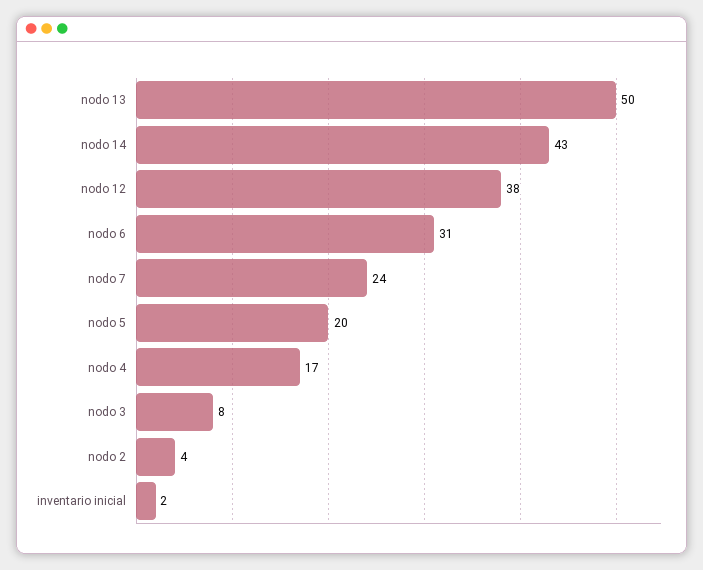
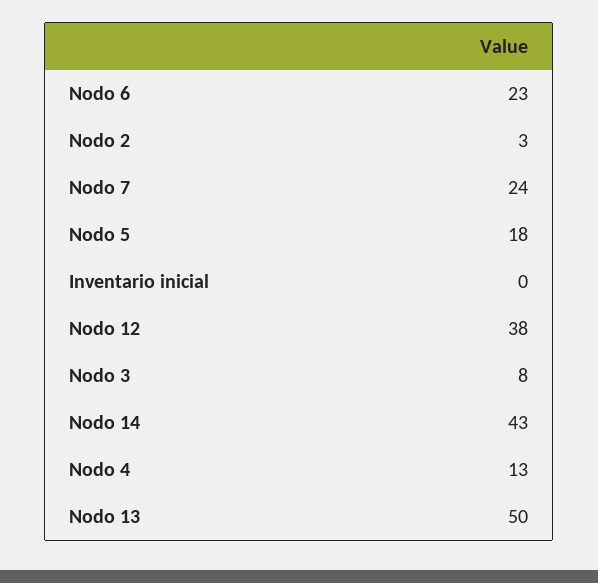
  {
    "nodo 13": 50,
    "nodo 14": 43,
    "nodo 12": 38,
-   "nodo 6": 31,
+   "nodo 6": 23,
    "nodo 7": 24,
-   "nodo 5": 20,
+   "nodo 5": 18,
-   "nodo 4": 17,
+   "nodo 4": 13,
    "nodo 3": 8,
-   "nodo 2": 4,
+   "nodo 2": 3,
-   "inventario inicial": 2
+   "inventario inicial": 0
  }

